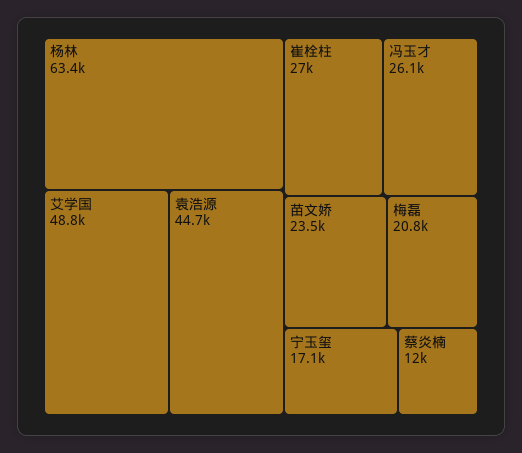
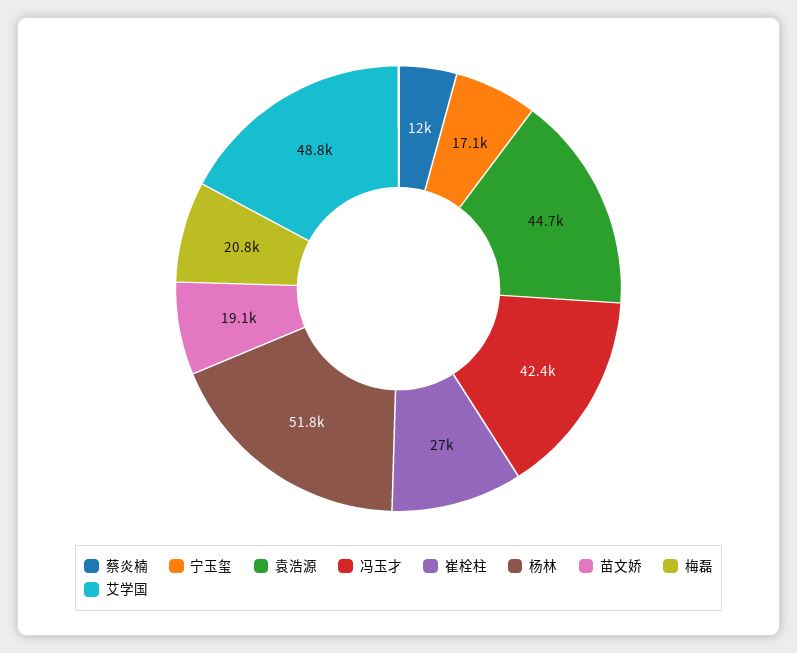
  {
-   "杨林": 63400,
+   "杨林": 51800,
    "艾学国": 48800,
    "袁浩源": 44700,
    "崔栓柱": 27000,
-   "冯玉才": 26100,
+   "冯玉才": 42400,
-   "苗文娇": 23500,
+   "苗文娇": 19100,
    "梅磊": 20800,
    "宁玉玺": 17100,
    "蔡炎楠": 12000
  }

